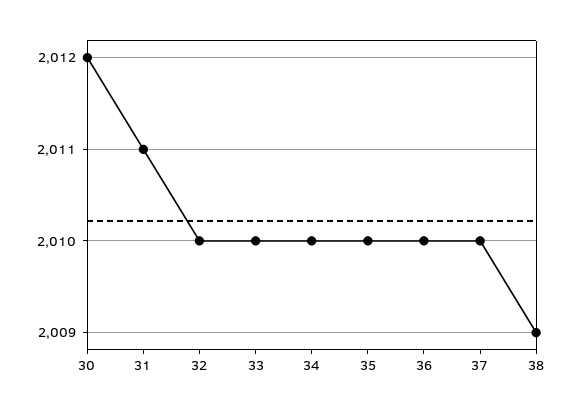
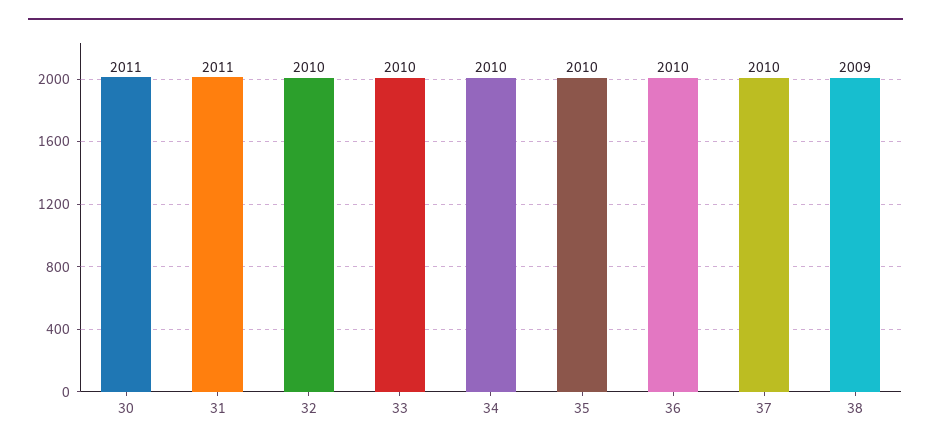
  {
-   "30": 2012,
+   "30": 2011,
    "31": 2011,
    "32": 2010,
    "33": 2010,
    "34": 2010,
    "35": 2010,
    "36": 2010,
    "37": 2010,
    "38": 2009
  }

